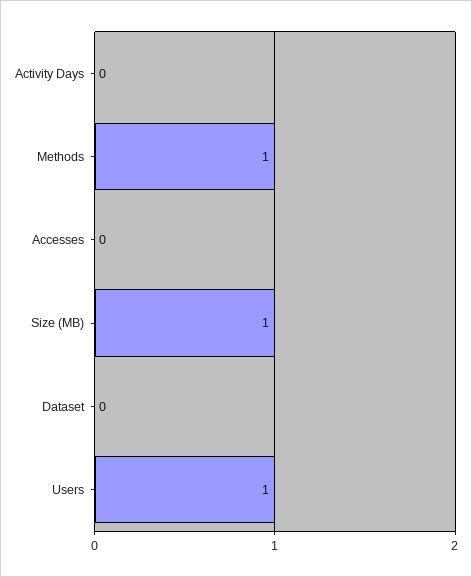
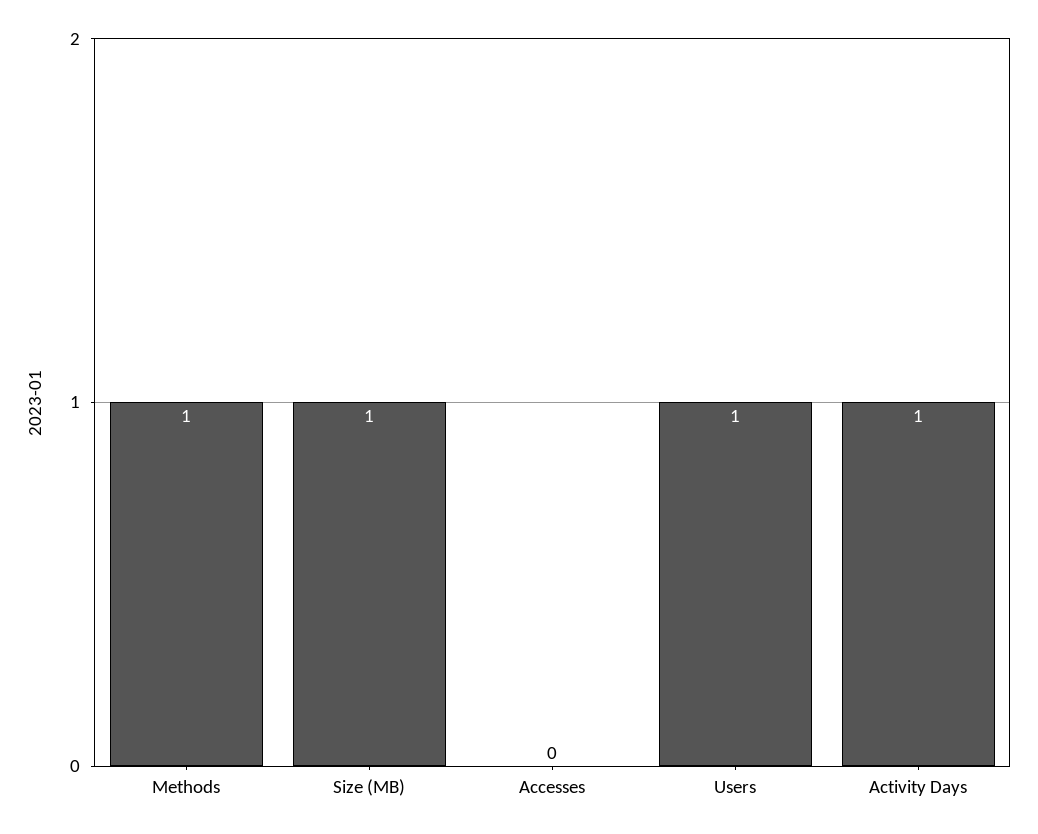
  {
-   "Activity Days": 0,
+   "Activity Days": 1,
    "Methods": 1,
    "Accesses": 0,
    "Size (MB)": 1,
-   "Dataset": 0,
    "Users": 1
  }

